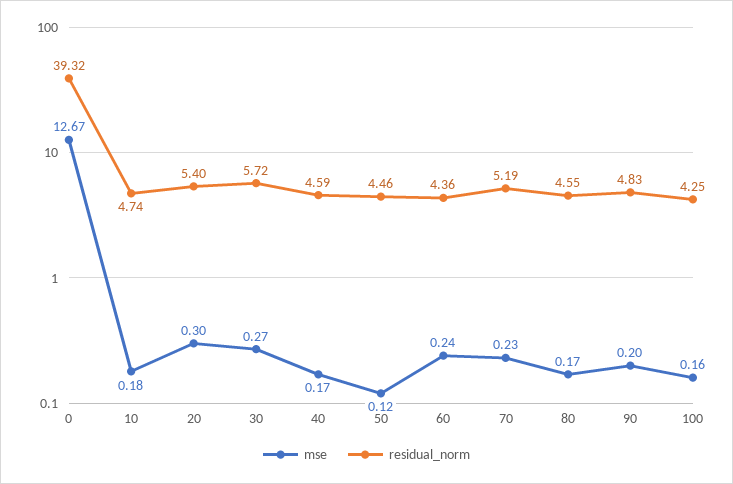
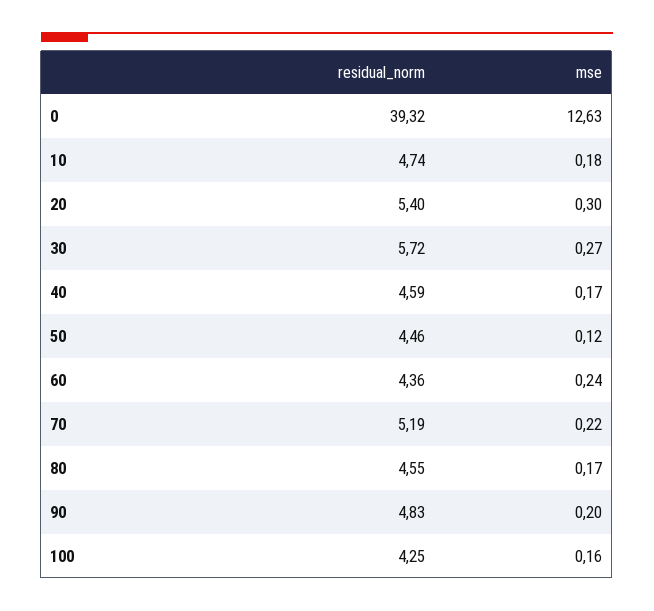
  {
    "mse": {
-     "0": 12.67,
+     "0": 12.63,
      "10": 0.18,
      "20": 0.3,
      "30": 0.27,
      "40": 0.17,
      "50": 0.12,
      "60": 0.24,
-     "70": 0.23,
+     "70": 0.22,
      "80": 0.17,
      "90": 0.2,
      "100": 0.16
    },
    "residual_norm": {
      "0": 39.32,
      "10": 4.74,
      "20": 5.4,
      "30": 5.72,
      "40": 4.59,
      "50": 4.46,
      "60": 4.36,
      "70": 5.19,
      "80": 4.55,
      "90": 4.83,
      "100": 4.25
    }
  }

